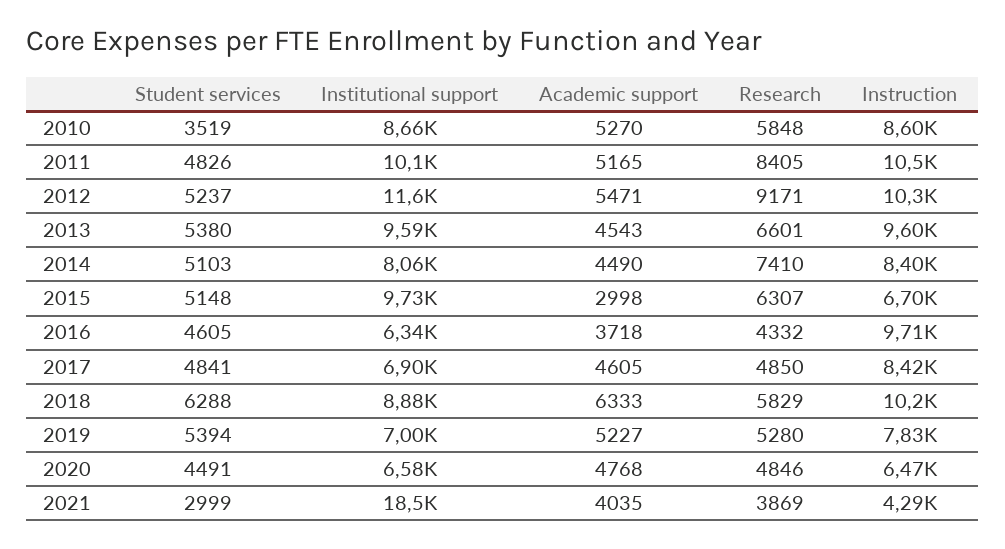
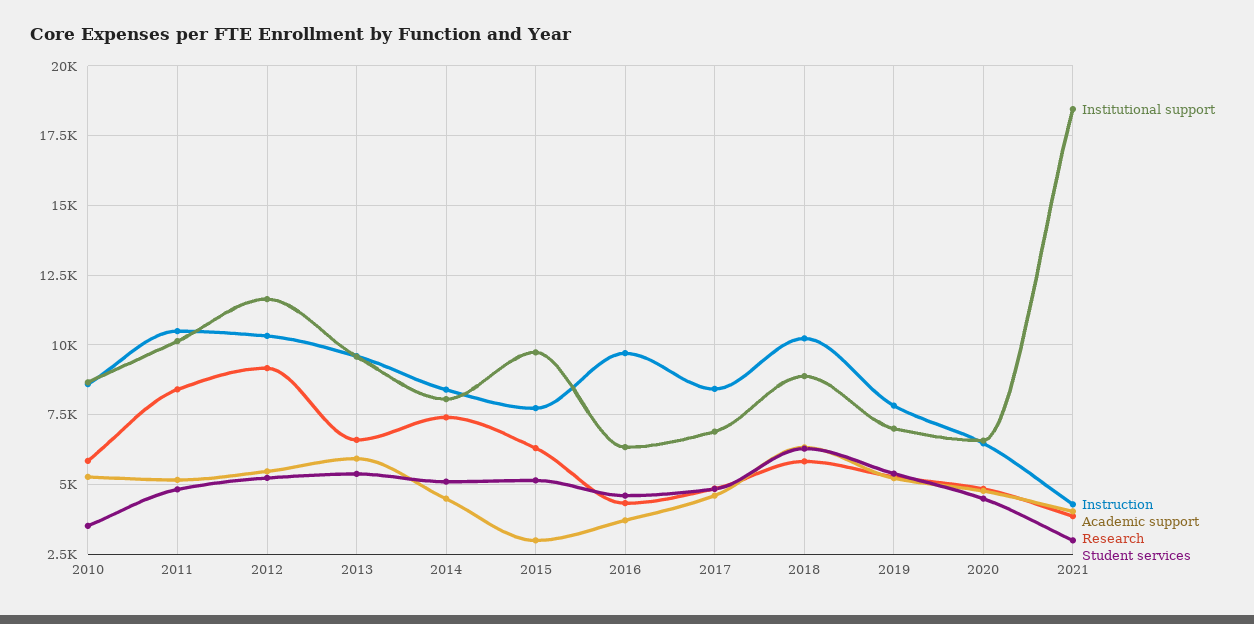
  {
    "Student services": {
      "2010": 3519,
      "2011": 4826,
      "2012": 5237,
      "2013": 5380,
      "2014": 5103,
      "2015": 5148,
      "2016": 4605,
      "2017": 4841,
      "2018": 6288,
      "2019": 5394,
      "2020": 4491,
      "2021": 2999
    },
    "Institutional support": {
      "2010": 8660,
      "2011": 10100,
      "2012": 11600,
      "2013": 9590,
      "2014": 8060,
      "2015": 9730,
      "2016": 6340,
      "2017": 6900,
      "2018": 8880,
      "2019": 7000,
      "2020": 6580,
      "2021": 18500
    },
    "Academic support": {
      "2010": 5270,
      "2011": 5165,
      "2012": 5471,
-     "2013": 4543,
+     "2013": 6000,
      "2014": 4490,
      "2015": 2998,
      "2016": 3718,
      "2017": 4605,
      "2018": 6333,
      "2019": 5227,
      "2020": 4768,
      "2021": 4035
    },
    "Research": {
      "2010": 5848,
      "2011": 8405,
      "2012": 9171,
      "2013": 6601,
      "2014": 7410,
      "2015": 6307,
      "2016": 4332,
      "2017": 4850,
      "2018": 5829,
      "2019": 5280,
      "2020": 4846,
      "2021": 3869
    },
    "Instruction": {
      "2010": 8600,
      "2011": 10500,
      "2012": 10300,
      "2013": 9600,
      "2014": 8400,
-     "2015": 6700,
+     "2015": 7750,
      "2016": 9710,
      "2017": 8420,
      "2018": 10200,
      "2019": 7830,
      "2020": 6470,
      "2021": 4290
    }
  }

